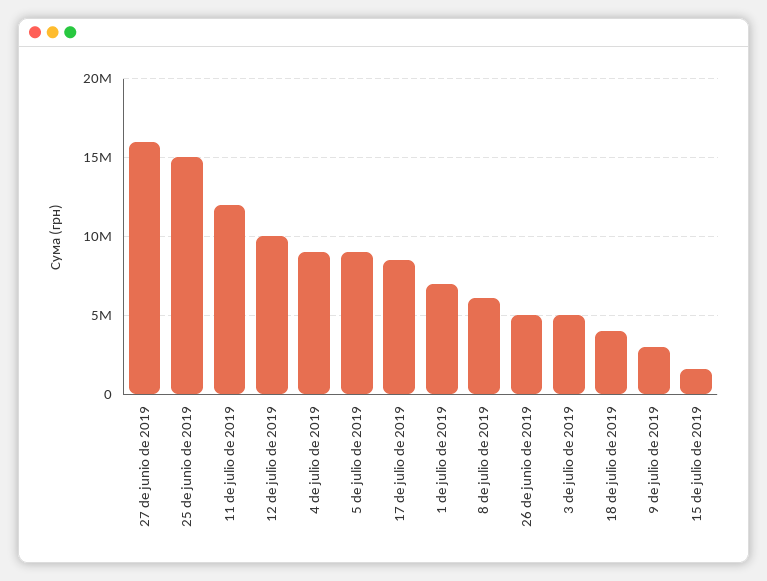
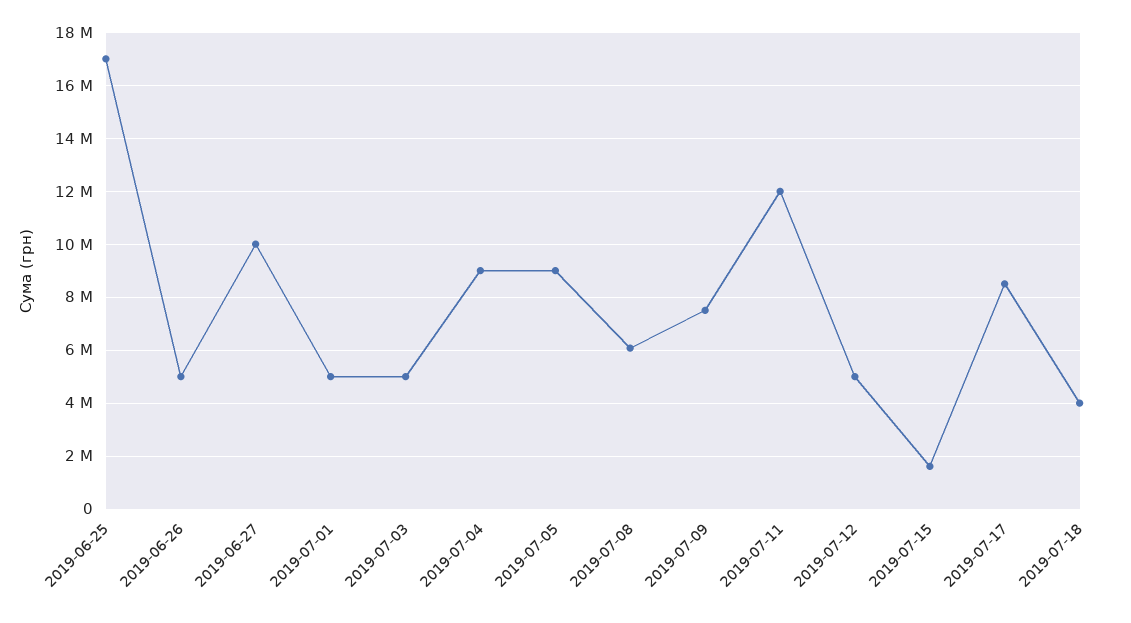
  {
-   "27 de junio de 2019": 16000000,
+   "27 de junio de 2019": 10000000,
-   "25 de junio de 2019": 15000000,
+   "25 de junio de 2019": 17000000,
    "11 de julio de 2019": 12000000,
-   "12 de julio de 2019": 10000000,
+   "12 de julio de 2019": 5000000,
    "4 de julio de 2019": 9000000,
    "5 de julio de 2019": 9000000,
    "17 de julio de 2019": 8500000,
-   "1 de julio de 2019": 7000000,
+   "1 de julio de 2019": 5000000,
    "8 de julio de 2019": 6000000,
    "26 de junio de 2019": 5000000,
    "3 de julio de 2019": 5000000,
    "18 de julio de 2019": 4000000,
-   "9 de julio de 2019": 3000000,
+   "9 de julio de 2019": 7500000,
    "15 de julio de 2019": 1500000
  }

